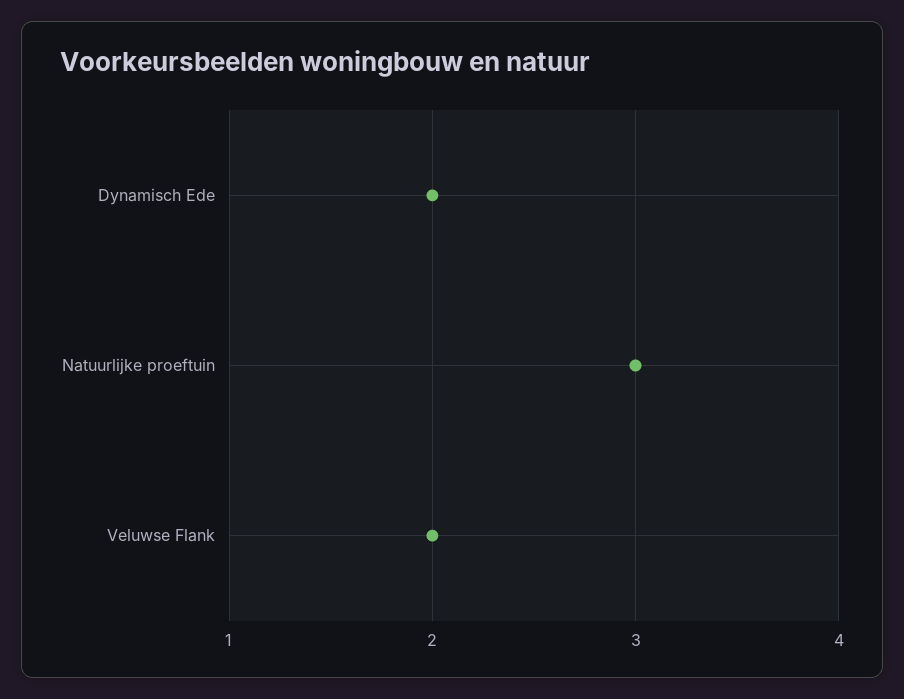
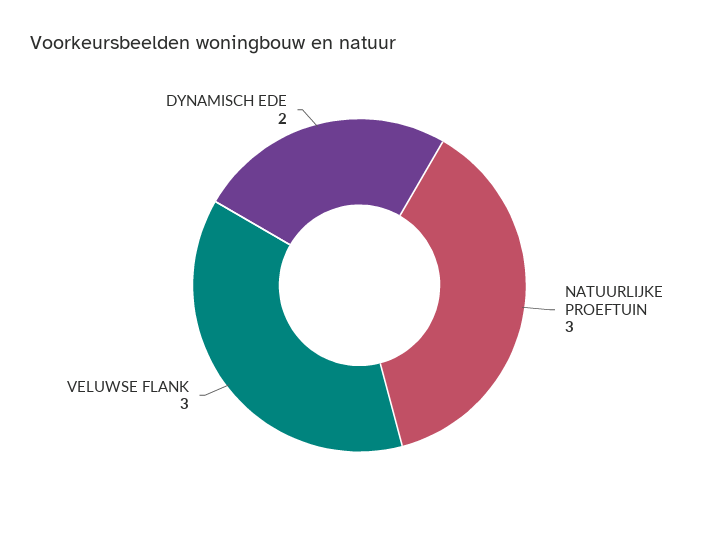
  {
    "Dynamisch Ede": 2,
    "Natuurlijke proeftuin": 3,
-   "Veluwse Flank": 2
+   "Veluwse Flank": 3
  }

